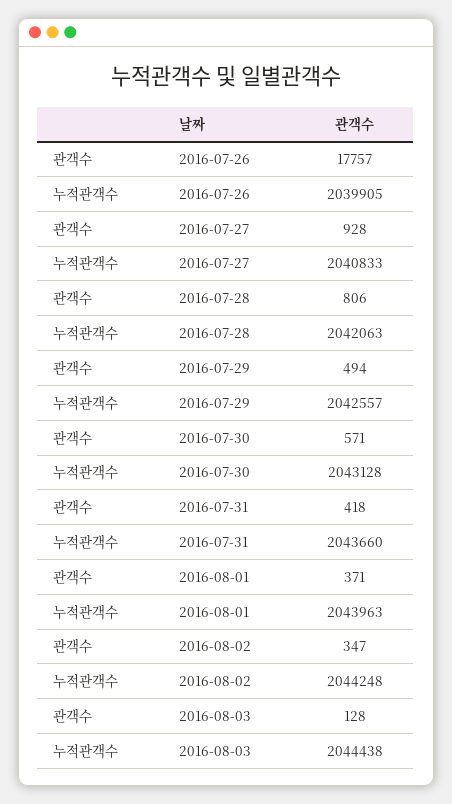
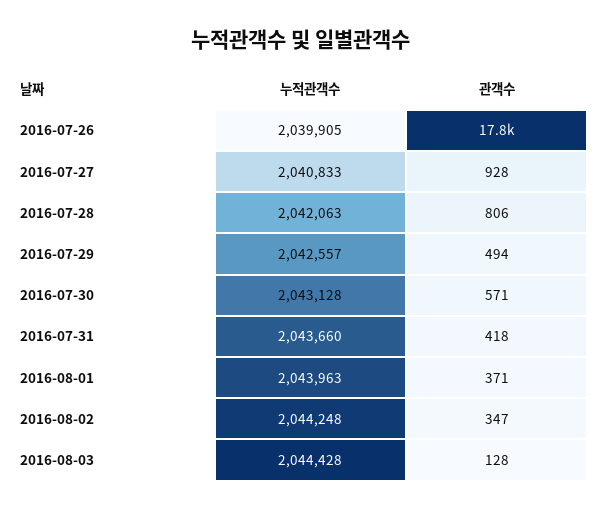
  {
    "관객수": {
      "2016-07-26": 17757,
      "2016-07-27": 928,
      "2016-07-28": 806,
      "2016-07-29": 494,
      "2016-07-30": 571,
      "2016-07-31": 418,
      "2016-08-01": 371,
      "2016-08-02": 347,
      "2016-08-03": 128
    },
    "누적관객수": {
      "2016-07-26": 2039905,
      "2016-07-27": 2040833,
      "2016-07-28": 2042063,
      "2016-07-29": 2042557,
      "2016-07-30": 2043128,
      "2016-07-31": 2043660,
      "2016-08-01": 2043963,
      "2016-08-02": 2044248,
-     "2016-08-03": 2044438
+     "2016-08-03": 2044428
    }
  }

